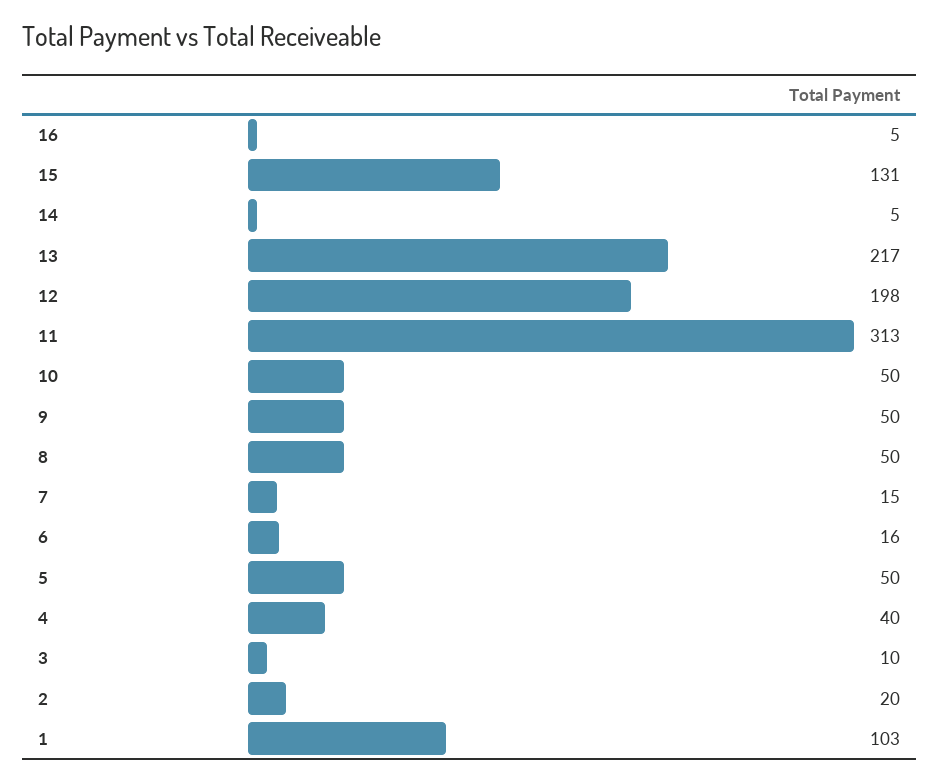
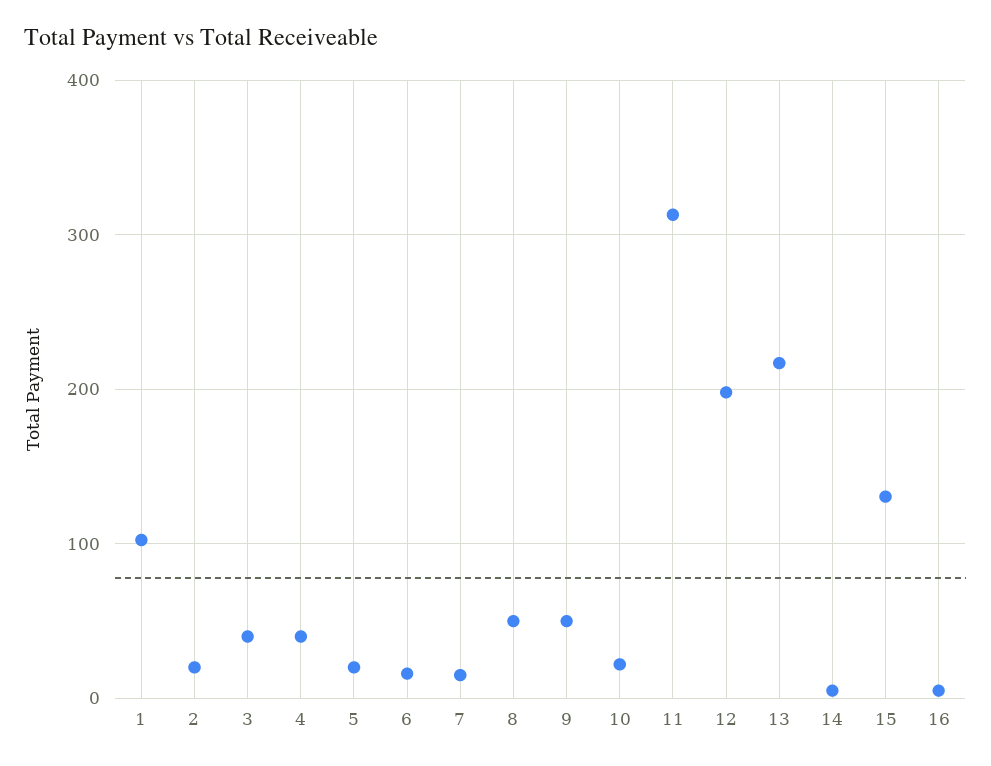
  {
    "16": 5,
    "15": 131,
    "14": 5,
    "13": 217,
    "12": 198,
    "11": 313,
-   "10": 50,
+   "10": 20,
    "9": 50,
    "8": 50,
    "7": 15,
    "6": 16,
-   "5": 50,
+   "5": 20,
    "4": 40,
-   "3": 10,
+   "3": 40,
    "2": 20,
    "1": 103
  }

